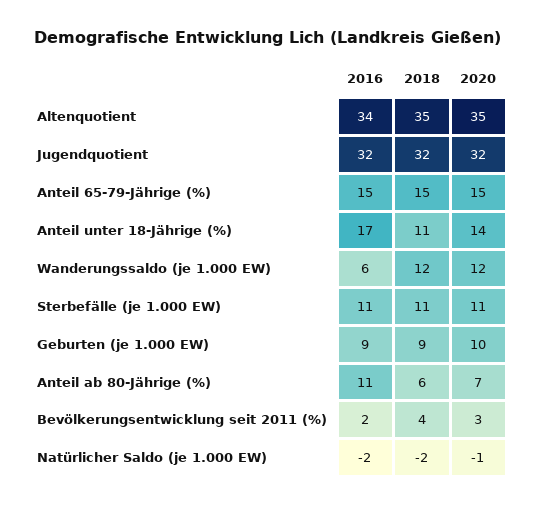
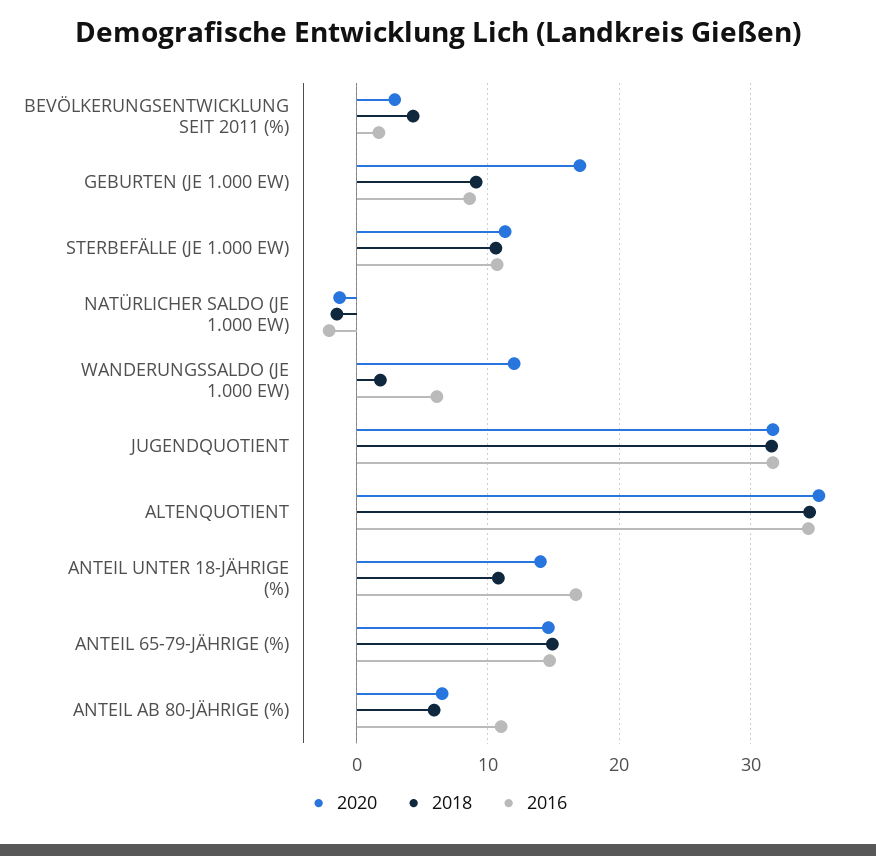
  {
    "2016": {
      "Altenquotient": 34,
      "Jugendquotient": 32,
      "Anteil 65-79-Jährige (%)": 15,
      "Anteil unter 18-Jährige (%)": 17,
      "Wanderungssaldo (je 1.000 EW)": 6,
      "Sterbefälle (je 1.000 EW)": 11,
      "Geburten (je 1.000 EW)": 9,
      "Anteil ab 80-Jährige (%)": 11,
      "Bevölkerungsentwicklung seit 2011 (%)": 2,
      "Natürlicher Saldo (je 1.000 EW)": -2
    },
    "2018": {
      "Altenquotient": 35,
      "Jugendquotient": 32,
      "Anteil 65-79-Jährige (%)": 15,
      "Anteil unter 18-Jährige (%)": 11,
-     "Wanderungssaldo (je 1.000 EW)": 12,
+     "Wanderungssaldo (je 1.000 EW)": 2,
      "Sterbefälle (je 1.000 EW)": 11,
      "Geburten (je 1.000 EW)": 9,
      "Anteil ab 80-Jährige (%)": 6,
      "Bevölkerungsentwicklung seit 2011 (%)": 4,
      "Natürlicher Saldo (je 1.000 EW)": -2
    },
    "2020": {
      "Altenquotient": 35,
      "Jugendquotient": 32,
      "Anteil 65-79-Jährige (%)": 15,
      "Anteil unter 18-Jährige (%)": 14,
      "Wanderungssaldo (je 1.000 EW)": 12,
      "Sterbefälle (je 1.000 EW)": 11,
-     "Geburten (je 1.000 EW)": 10,
+     "Geburten (je 1.000 EW)": 17,
      "Anteil ab 80-Jährige (%)": 7,
      "Bevölkerungsentwicklung seit 2011 (%)": 3,
      "Natürlicher Saldo (je 1.000 EW)": -1
    }
  }

